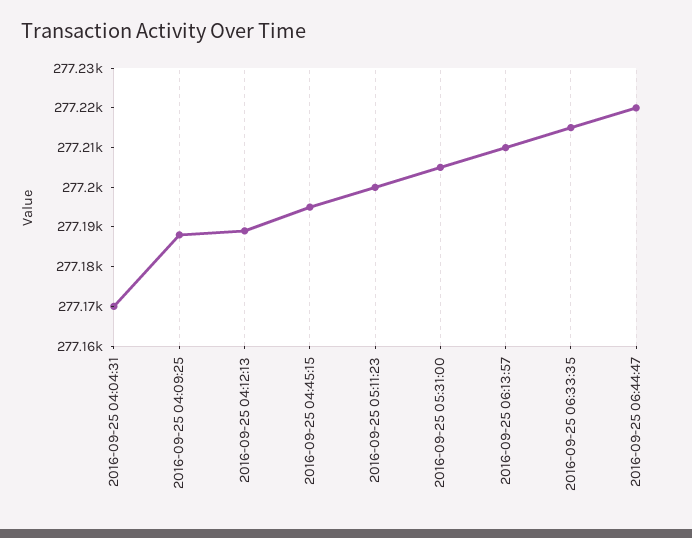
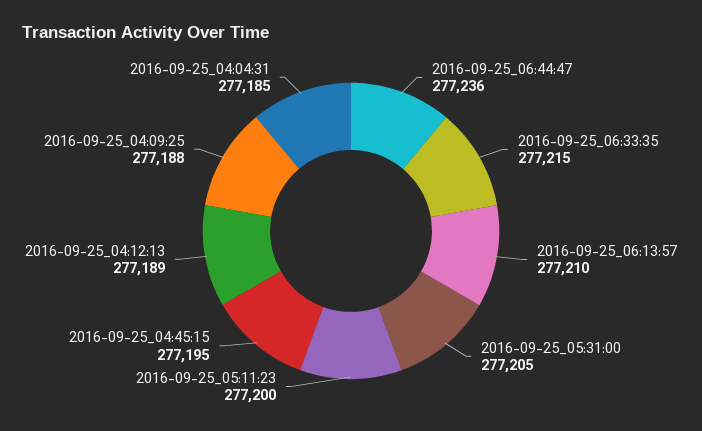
  {
-   "2016-09-25 04:04:31": 277170,
+   "2016-09-25 04:04:31": 277185,
    "2016-09-25 04:09:25": 277188,
    "2016-09-25 04:12:13": 277189,
    "2016-09-25 04:45:15": 277195,
    "2016-09-25 05:11:23": 277200,
    "2016-09-25 05:31:00": 277205,
    "2016-09-25 06:13:57": 277210,
    "2016-09-25 06:33:35": 277215,
-   "2016-09-25 06:44:47": 277220
+   "2016-09-25 06:44:47": 277236
  }

